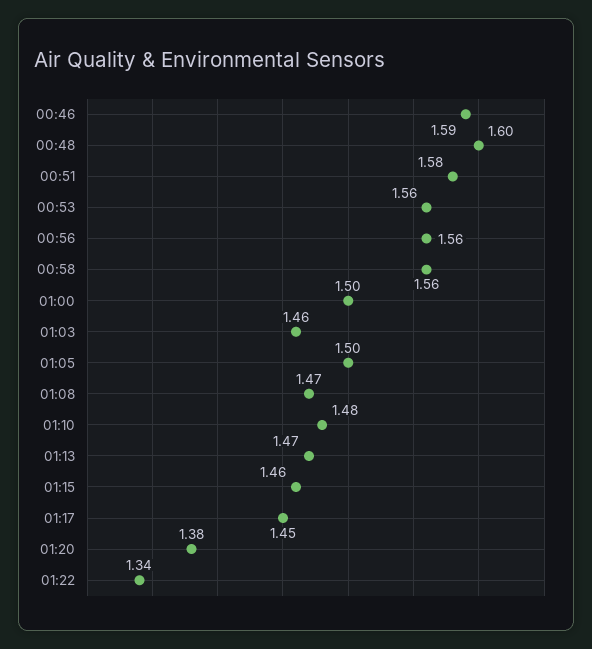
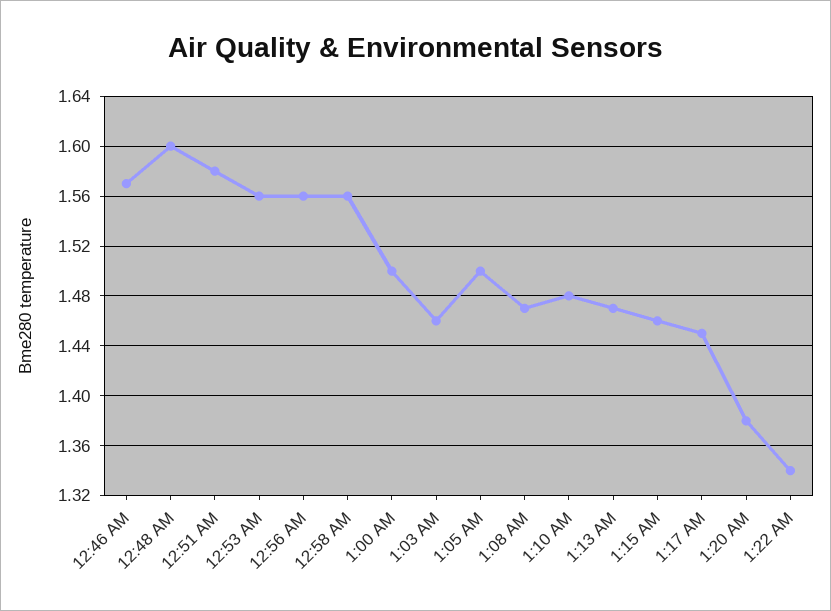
  {
-   "00:46": 1.59,
+   "00:46": 1.57,
    "00:48": 1.6,
    "00:51": 1.58,
    "00:53": 1.56,
    "00:56": 1.56,
    "00:58": 1.56,
    "01:00": 1.5,
    "01:03": 1.46,
    "01:05": 1.5,
    "01:08": 1.47,
    "01:10": 1.48,
    "01:13": 1.47,
    "01:15": 1.46,
    "01:17": 1.45,
    "01:20": 1.38,
    "01:22": 1.34
  }

